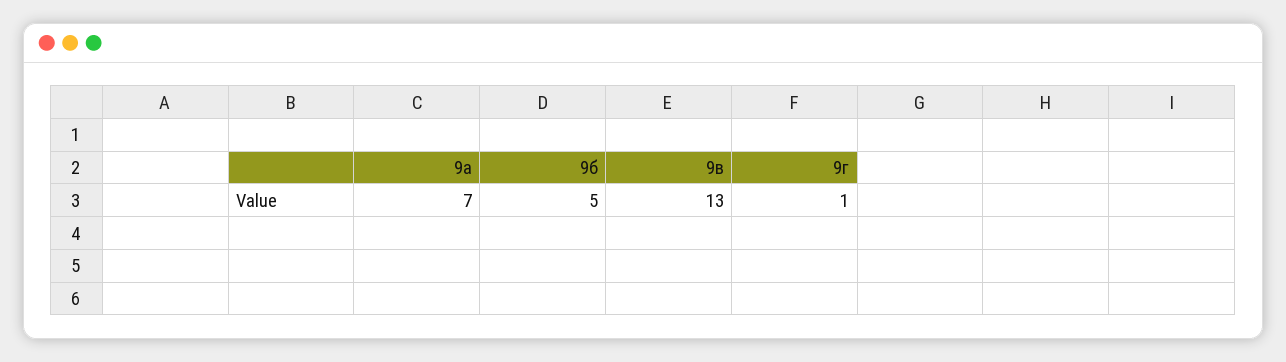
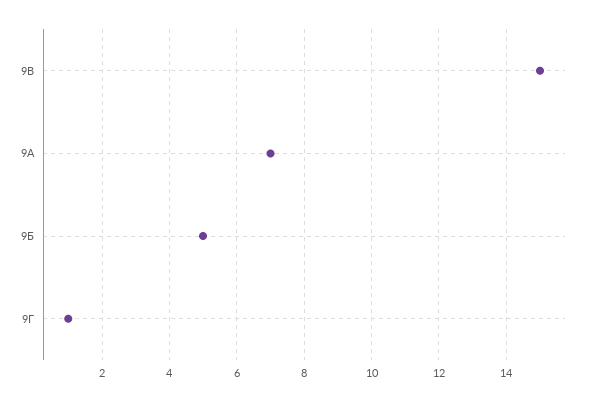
  {
    "9а": 7,
    "9б": 5,
-   "9в": 13,
+   "9в": 15,
    "9г": 1
  }

